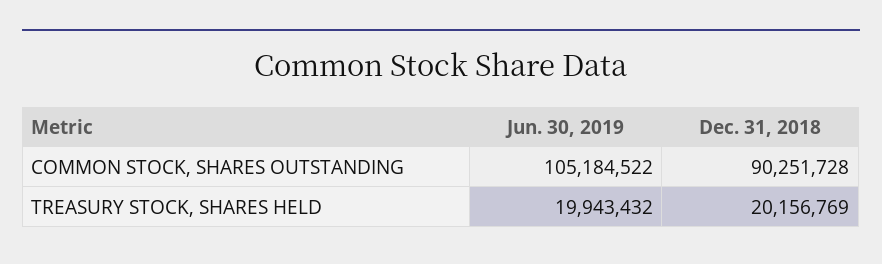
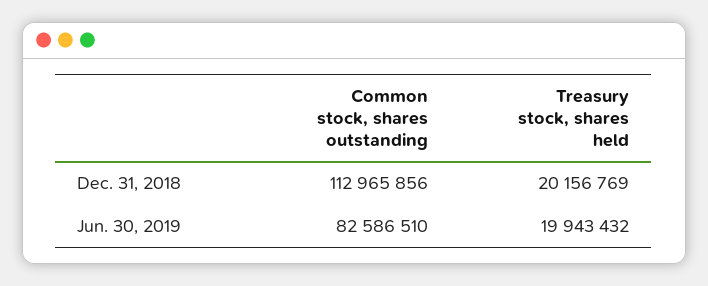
  {
    "Jun. 30, 2019": {
-     "COMMON STOCK, SHARES OUTSTANDING": 105184522,
+     "COMMON STOCK, SHARES OUTSTANDING": 82586510,
      "TREASURY STOCK, SHARES HELD": 19943432
    },
    "Dec. 31, 2018": {
-     "COMMON STOCK, SHARES OUTSTANDING": 90251728,
+     "COMMON STOCK, SHARES OUTSTANDING": 112965856,
      "TREASURY STOCK, SHARES HELD": 20156769
    }
  }

